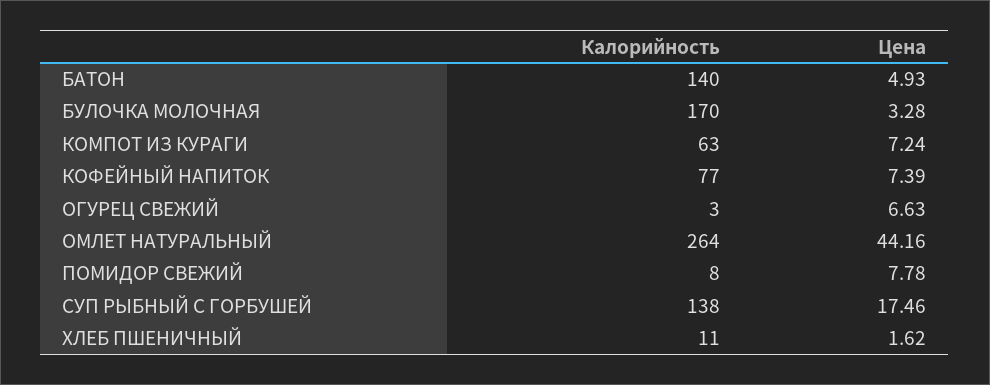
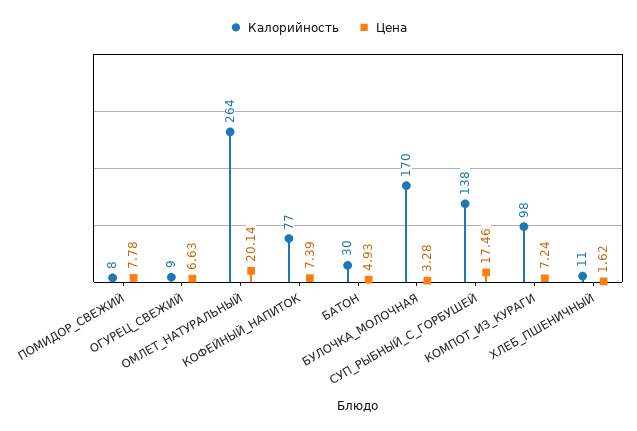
  {
    "Калорийность": {
-     "БАТОН": 140,
+     "БАТОН": 30,
      "БУЛОЧКА МОЛОЧНАЯ": 170,
-     "КОМПОТ ИЗ КУРАГИ": 63,
+     "КОМПОТ ИЗ КУРАГИ": 98,
      "КОФЕЙНЫЙ НАПИТОК": 77,
-     "ОГУРЕЦ СВЕЖИЙ": 3,
+     "ОГУРЕЦ СВЕЖИЙ": 9,
      "ОМЛЕТ НАТУРАЛЬНЫЙ": 264,
      "ПОМИДОР СВЕЖИЙ": 8,
      "СУП РЫБНЫЙ С ГОРБУШЕЙ": 138,
      "ХЛЕБ ПШЕНИЧНЫЙ": 11
    },
    "Цена": {
      "БАТОН": 4.93,
      "БУЛОЧКА МОЛОЧНАЯ": 3.28,
      "КОМПОТ ИЗ КУРАГИ": 7.24,
      "КОФЕЙНЫЙ НАПИТОК": 7.39,
      "ОГУРЕЦ СВЕЖИЙ": 6.63,
-     "ОМЛЕТ НАТУРАЛЬНЫЙ": 44.16,
+     "ОМЛЕТ НАТУРАЛЬНЫЙ": 20.14,
      "ПОМИДОР СВЕЖИЙ": 7.78,
      "СУП РЫБНЫЙ С ГОРБУШЕЙ": 17.46,
      "ХЛЕБ ПШЕНИЧНЫЙ": 1.62
    }
  }

